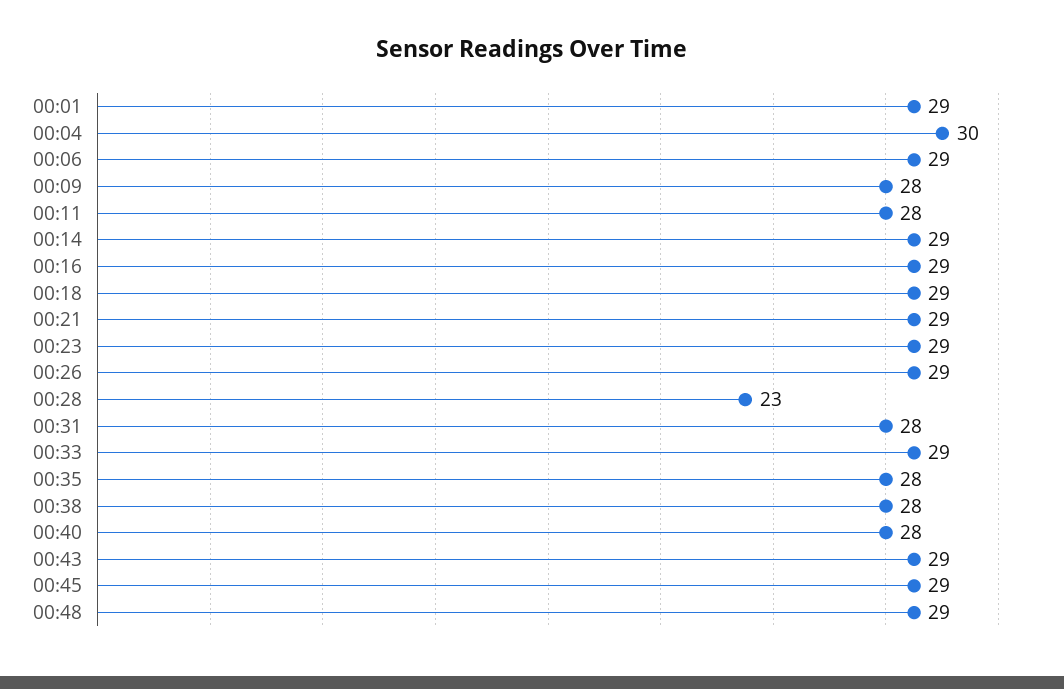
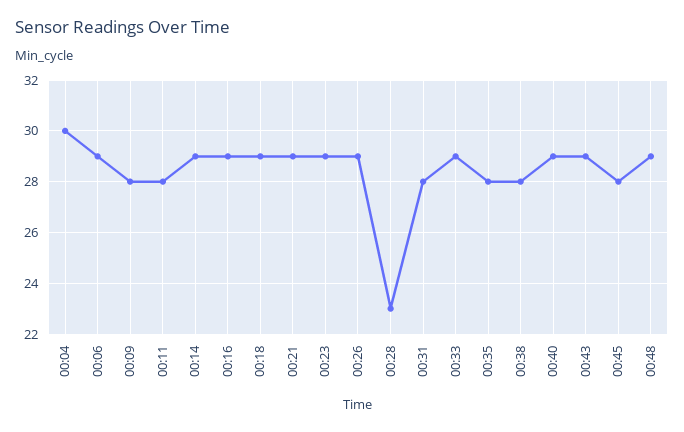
  {
-   "00:01": 29,
    "00:04": 30,
    "00:06": 29,
    "00:09": 28,
    "00:11": 28,
    "00:14": 29,
    "00:16": 29,
    "00:18": 29,
    "00:21": 29,
    "00:23": 29,
    "00:26": 29,
    "00:28": 23,
    "00:31": 28,
    "00:33": 29,
    "00:35": 28,
    "00:38": 28,
-   "00:40": 28,
+   "00:40": 29,
    "00:43": 29,
-   "00:45": 29,
+   "00:45": 28,
    "00:48": 29
  }

